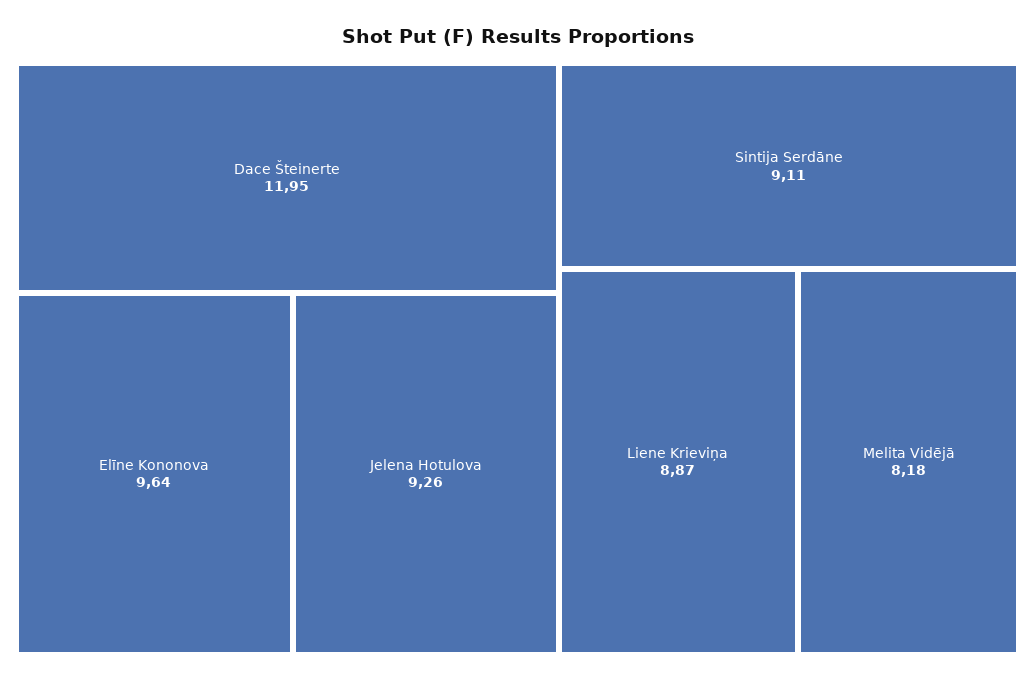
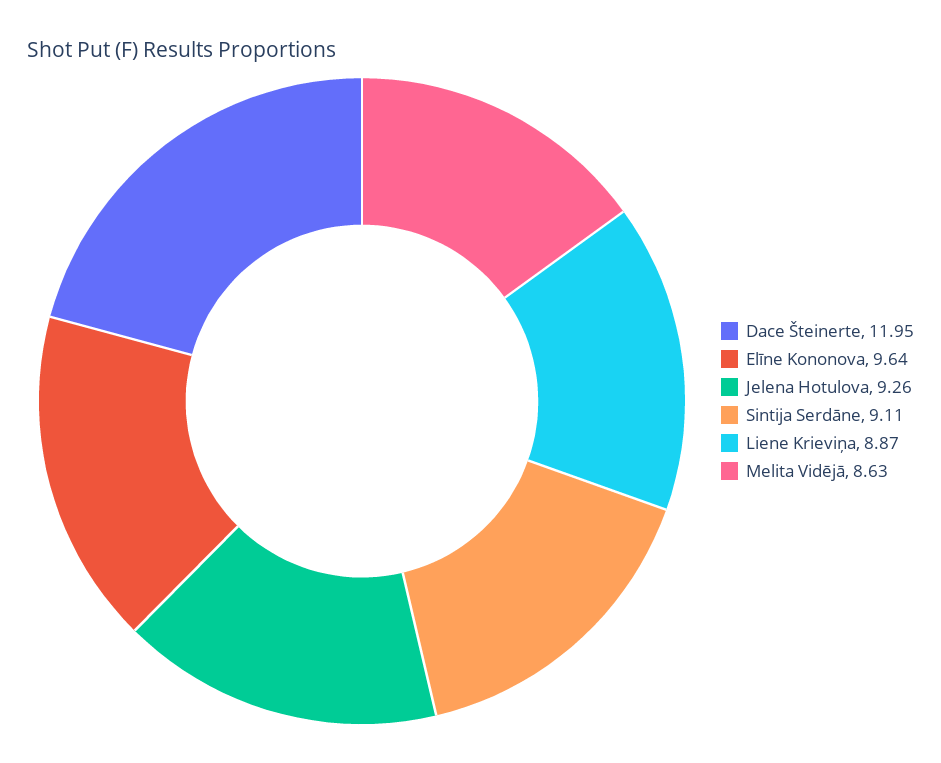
  {
    "Dace Šteinerte": 11.95,
    "Elīne Kononova": 9.64,
    "Jelena Hotulova": 9.26,
    "Sintija Serdāne": 9.11,
    "Liene Krieviņa": 8.87,
-   "Melita Vidējā": 8.18
+   "Melita Vidējā": 8.63
  }

